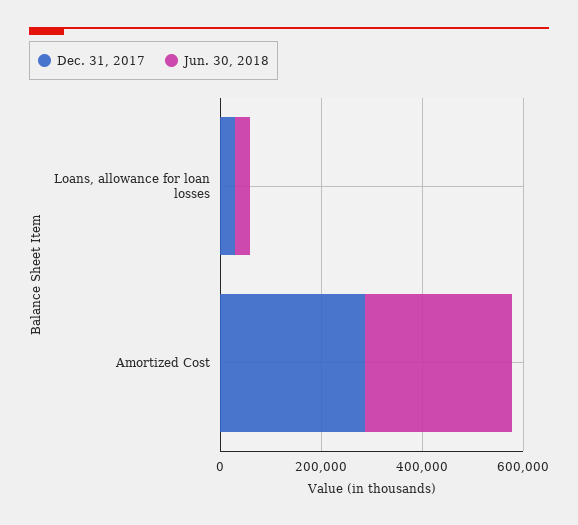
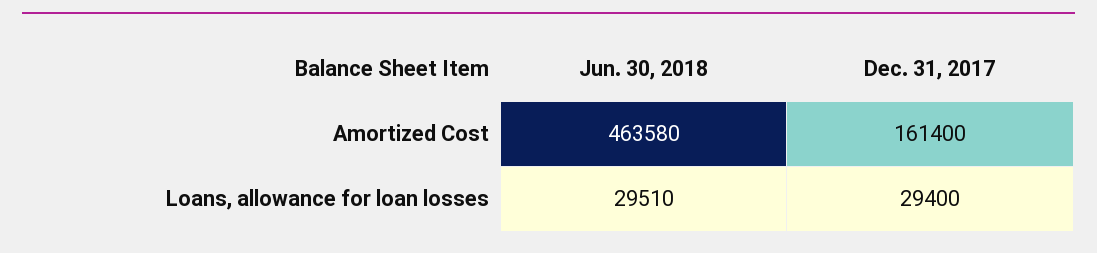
  {
    "Dec. 31, 2017": {
      "Loans, allowance for loan losses": 29400,
-     "Amortized Cost": 300000
+     "Amortized Cost": 161400
    },
    "Jun. 30, 2018": {
      "Loans, allowance for loan losses": 29510,
-     "Amortized Cost": 300000
+     "Amortized Cost": 463580
    }
  }

